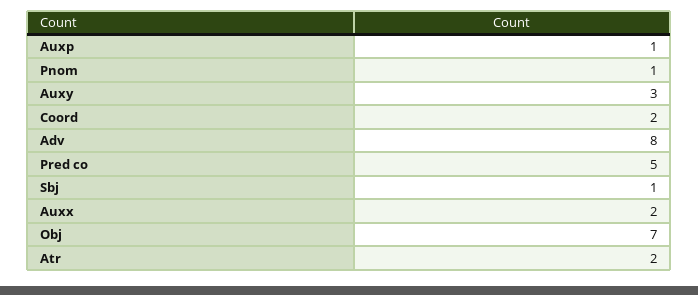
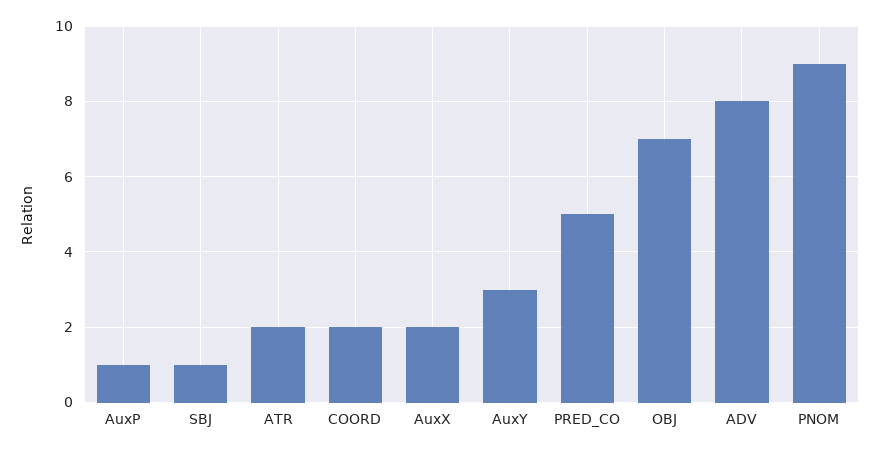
  {
    "Auxp": 1,
-   "Pnom": 1,
+   "Pnom": 9,
    "Auxy": 3,
    "Coord": 2,
    "Adv": 8,
    "Pred co": 5,
    "Sbj": 1,
    "Auxx": 2,
    "Obj": 7,
    "Atr": 2
  }

